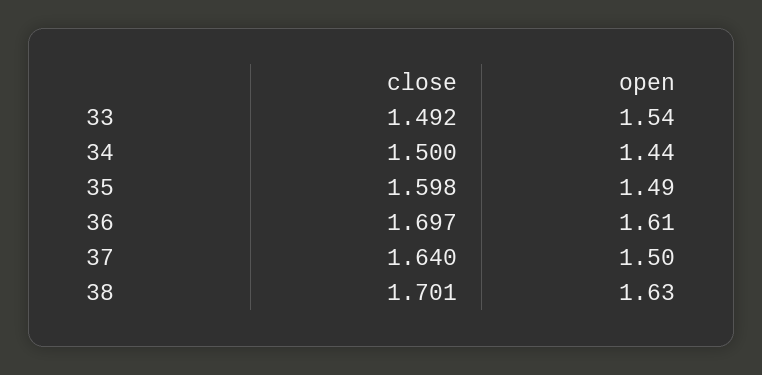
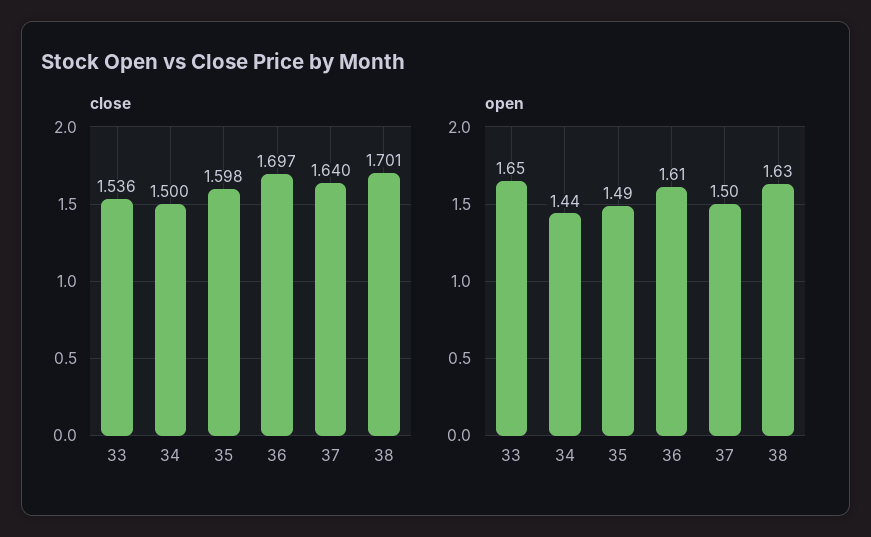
  {
    "close": {
-     "33": 1.492,
+     "33": 1.536,
      "34": 1.5,
      "35": 1.598,
      "36": 1.697,
      "37": 1.64,
      "38": 1.701
    },
    "open": {
-     "33": 1.54,
+     "33": 1.65,
      "34": 1.44,
      "35": 1.49,
      "36": 1.61,
      "37": 1.5,
      "38": 1.63
    }
  }

